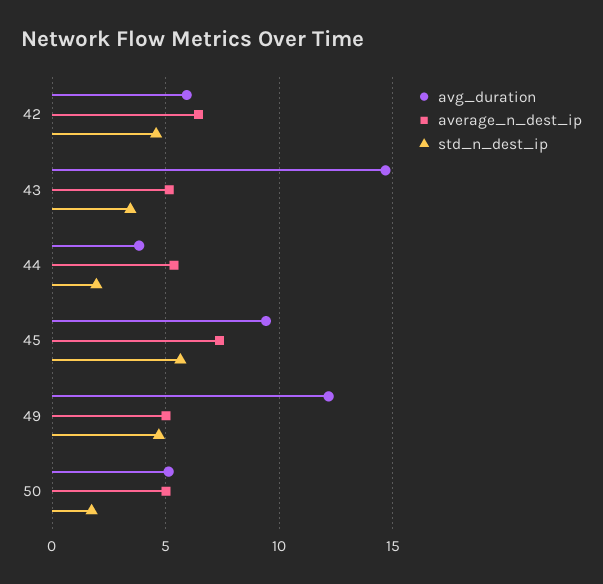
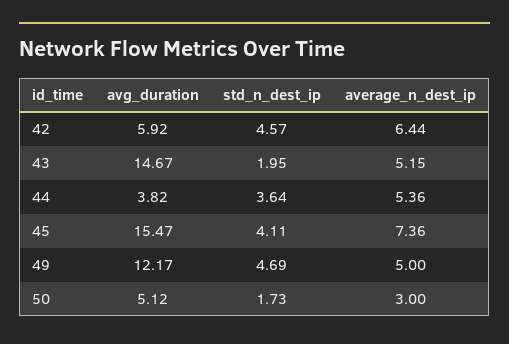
  {
    "avg_duration": {
      "42": 5.92,
      "43": 14.67,
      "44": 3.82,
-     "45": 9.5,
+     "45": 15.47,
      "49": 12.17,
      "50": 5.12
    },
    "average_n_dest_ip": {
      "42": 6.44,
      "43": 5.15,
      "44": 5.36,
      "45": 7.36,
      "49": 5,
-     "50": 5
+     "50": 3
    },
    "std_n_dest_ip": {
      "42": 4.57,
-     "43": 3.5,
+     "43": 1.95,
-     "44": 2,
+     "44": 3.64,
-     "45": 5.5,
+     "45": 4.11,
      "49": 4.69,
      "50": 1.73
    }
  }

